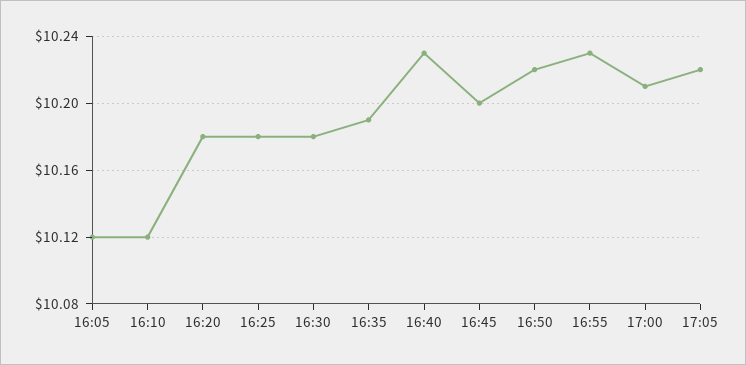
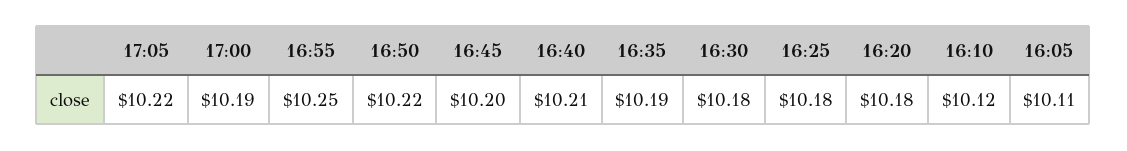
  {
-   "16:05": 10.12,
+   "16:05": 10.11,
    "16:10": 10.12,
    "16:20": 10.18,
    "16:25": 10.18,
    "16:30": 10.18,
    "16:35": 10.19,
-   "16:40": 10.23,
+   "16:40": 10.21,
    "16:45": 10.2,
    "16:50": 10.22,
-   "16:55": 10.23,
+   "16:55": 10.25,
-   "17:00": 10.21,
+   "17:00": 10.19,
    "17:05": 10.22
  }

